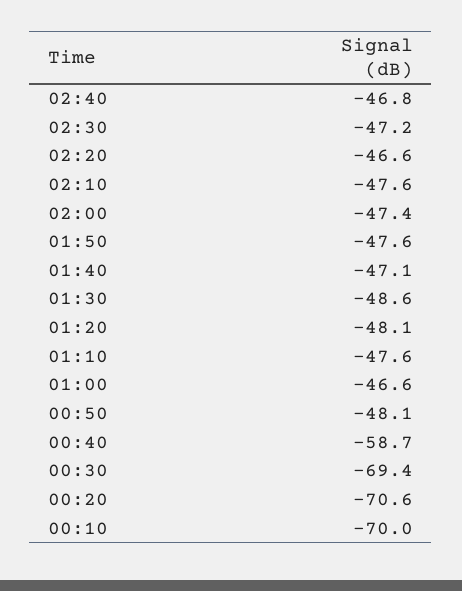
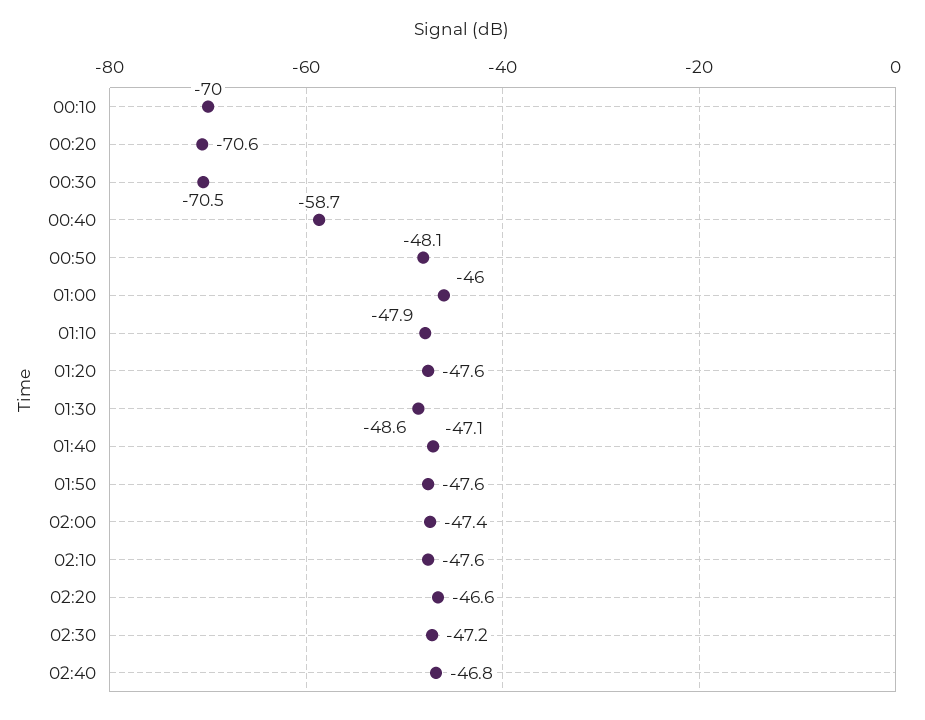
  {
    "02:40": -46.8,
    "02:30": -47.2,
    "02:20": -46.6,
    "02:10": -47.6,
    "02:00": -47.4,
    "01:50": -47.6,
    "01:40": -47.1,
    "01:30": -48.6,
-   "01:20": -48.1,
+   "01:20": -47.6,
-   "01:10": -47.6,
+   "01:10": -47.9,
-   "01:00": -46.6,
+   "01:00": -46,
    "00:50": -48.1,
    "00:40": -58.7,
-   "00:30": -69.4,
+   "00:30": -70.5,
    "00:20": -70.6,
    "00:10": -70
  }

